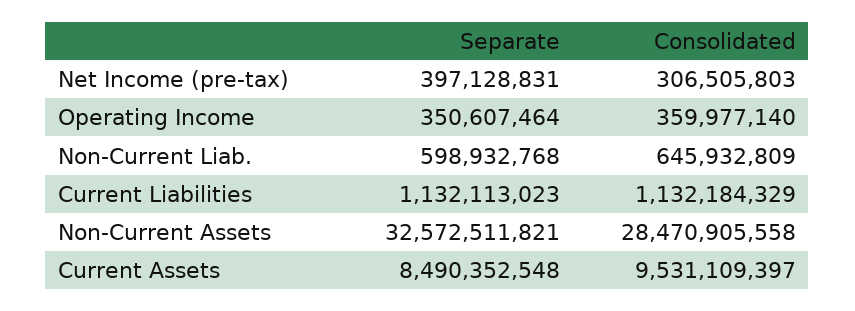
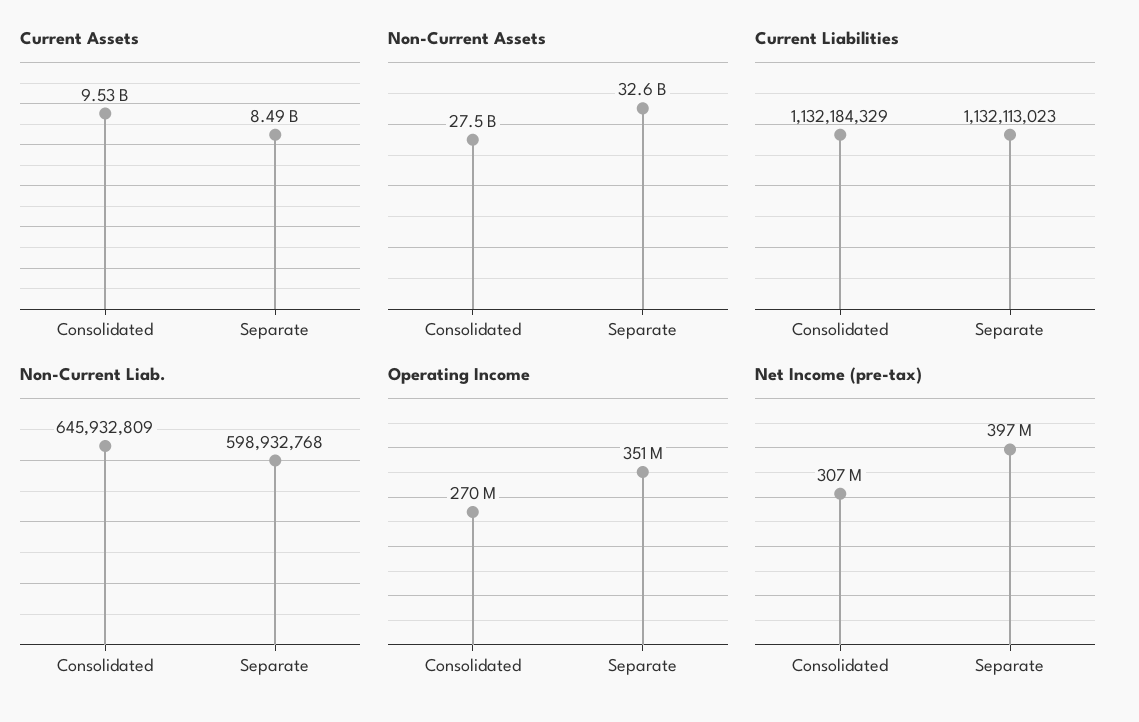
  {
    "Net Income (pre-tax)": {
      "Separate": 397128831,
      "Consolidated": 306505803
    },
    "Operating Income": {
      "Separate": 350607464,
-     "Consolidated": 359977140
+     "Consolidated": 270000000
    },
    "Non-Current Liab.": {
      "Separate": 598932768,
      "Consolidated": 645932809
    },
    "Current Liabilities": {
      "Separate": 1132113023,
      "Consolidated": 1132184329
    },
    "Non-Current Assets": {
      "Separate": 32572511821,
-     "Consolidated": 28470905558
+     "Consolidated": 27500000000
    },
    "Current Assets": {
      "Separate": 8490352548,
      "Consolidated": 9531109397
    }
  }

